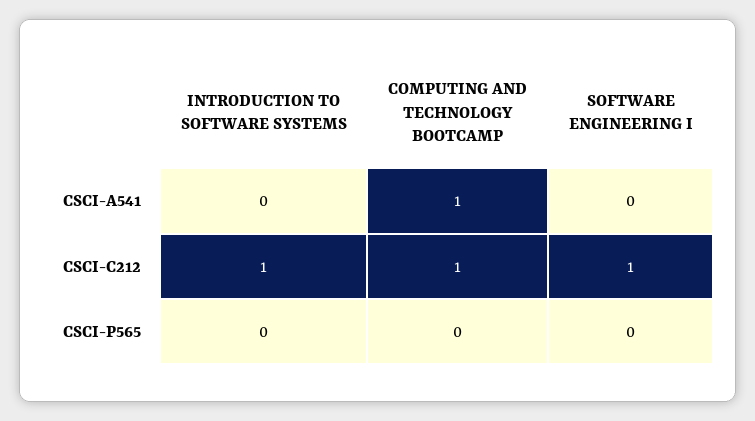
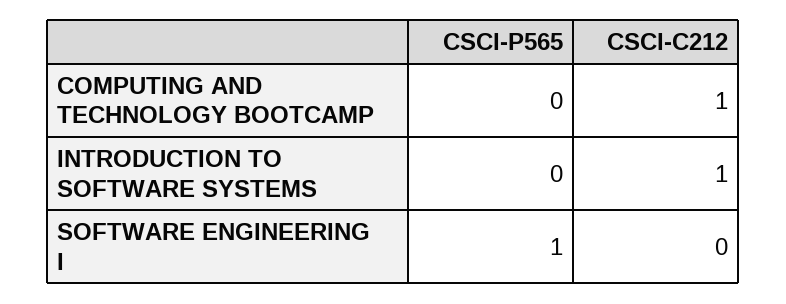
  {
    "INTRODUCTION TO SOFTWARE SYSTEMS": {
-     "CSCI-A541": 0,
      "CSCI-C212": 1,
      "CSCI-P565": 0
    },
    "COMPUTING AND TECHNOLOGY BOOTCAMP": {
-     "CSCI-A541": 1,
      "CSCI-C212": 1,
      "CSCI-P565": 0
    },
    "SOFTWARE ENGINEERING I": {
-     "CSCI-A541": 0,
-     "CSCI-C212": 1,
+     "CSCI-C212": 0,
-     "CSCI-P565": 0
+     "CSCI-P565": 1
    }
  }

